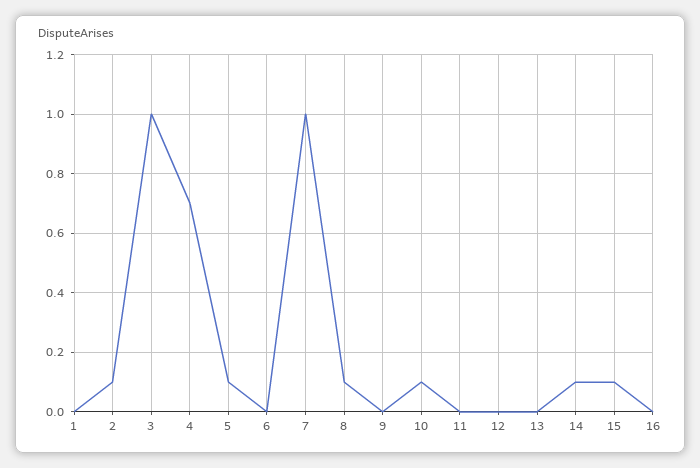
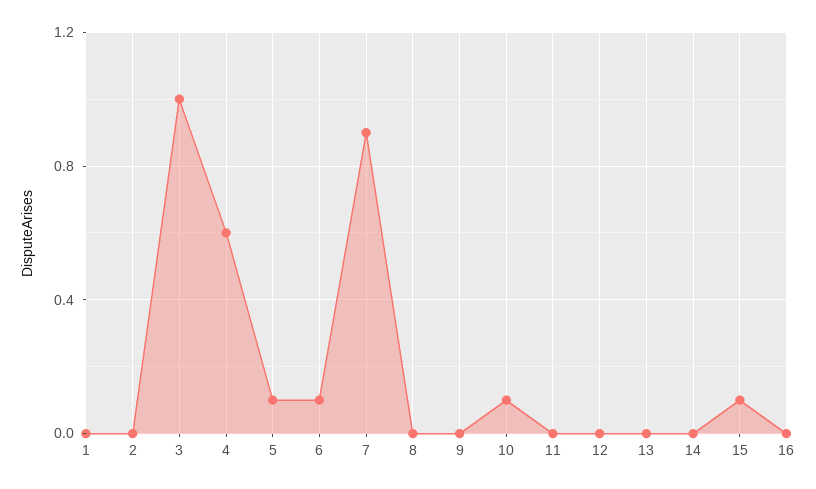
  {
    "1": 0,
-   "2": 0.1,
+   "2": 0,
    "3": 1,
-   "4": 0.7,
+   "4": 0.6,
    "5": 0.1,
-   "6": 0,
+   "6": 0.1,
-   "7": 1,
+   "7": 0.9,
-   "8": 0.1,
+   "8": 0,
    "9": 0,
    "10": 0.1,
    "11": 0,
    "12": 0,
    "13": 0,
-   "14": 0.1,
+   "14": 0,
    "15": 0.1,
    "16": 0
  }

